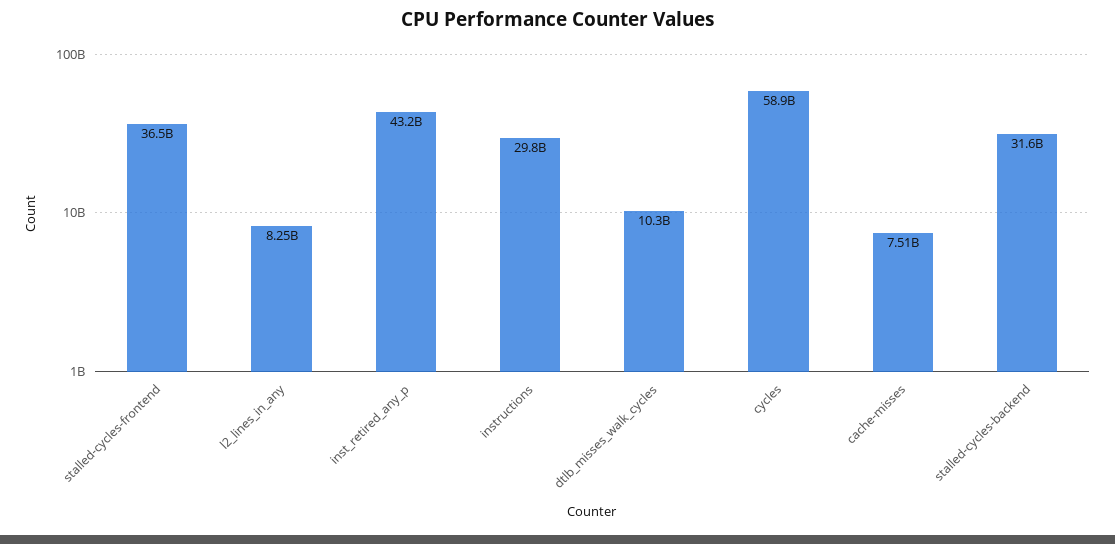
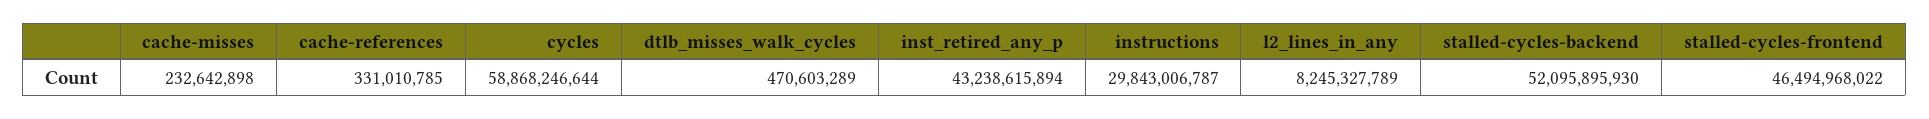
  {
-   "stalled-cycles-frontend": 36500000000,
+   "stalled-cycles-frontend": 46494968022,
    "l2_lines_in_any": 8245327789,
    "inst_retired_any_p": 43238615894,
    "instructions": 29843006787,
-   "dtlb_misses_walk_cycles": 10300000000,
+   "dtlb_misses_walk_cycles": 470603289,
    "cycles": 58868246644,
-   "cache-misses": 7510000000,
+   "cache-misses": 232642898,
-   "stalled-cycles-backend": 31600000000
+   "stalled-cycles-backend": 52095895930,
+   "cache-references": 331010785
  }

